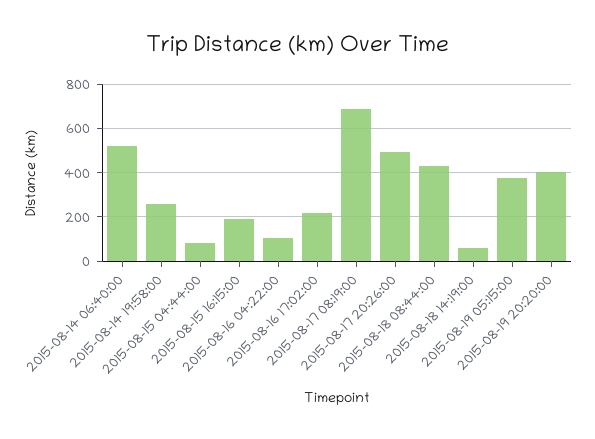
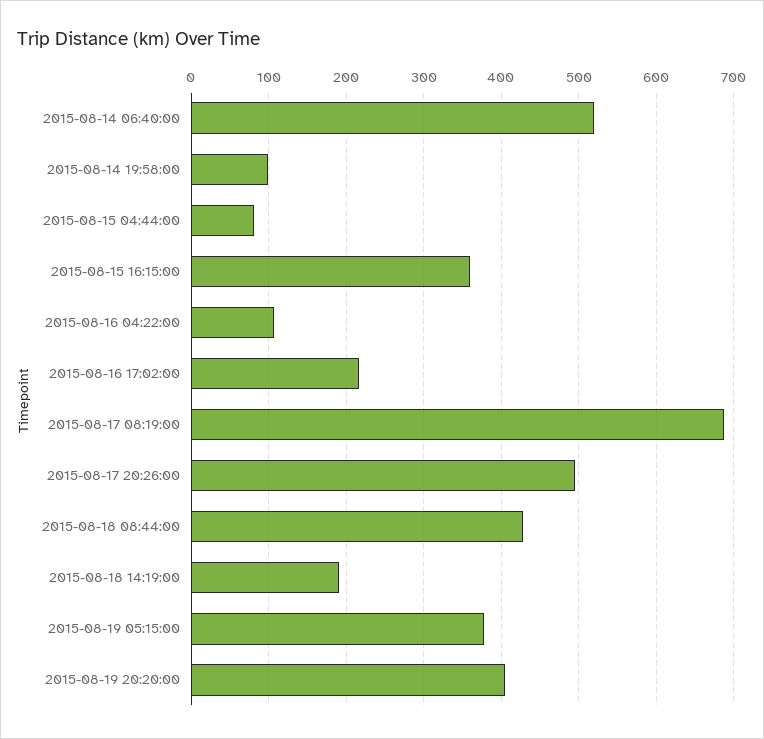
  {
    "2015-08-14 06:40:00": 520,
-   "2015-08-14 19:58:00": 250,
+   "2015-08-14 19:58:00": 100,
    "2015-08-15 04:44:00": 80,
-   "2015-08-15 16:15:00": 200,
+   "2015-08-15 16:15:00": 360,
    "2015-08-16 04:22:00": 110,
    "2015-08-16 17:02:00": 220,
    "2015-08-17 08:19:00": 690,
    "2015-08-17 20:26:00": 500,
    "2015-08-18 08:44:00": 430,
-   "2015-08-18 14:19:00": 50,
+   "2015-08-18 14:19:00": 190,
    "2015-08-19 05:15:00": 380,
    "2015-08-19 20:20:00": 410
  }

